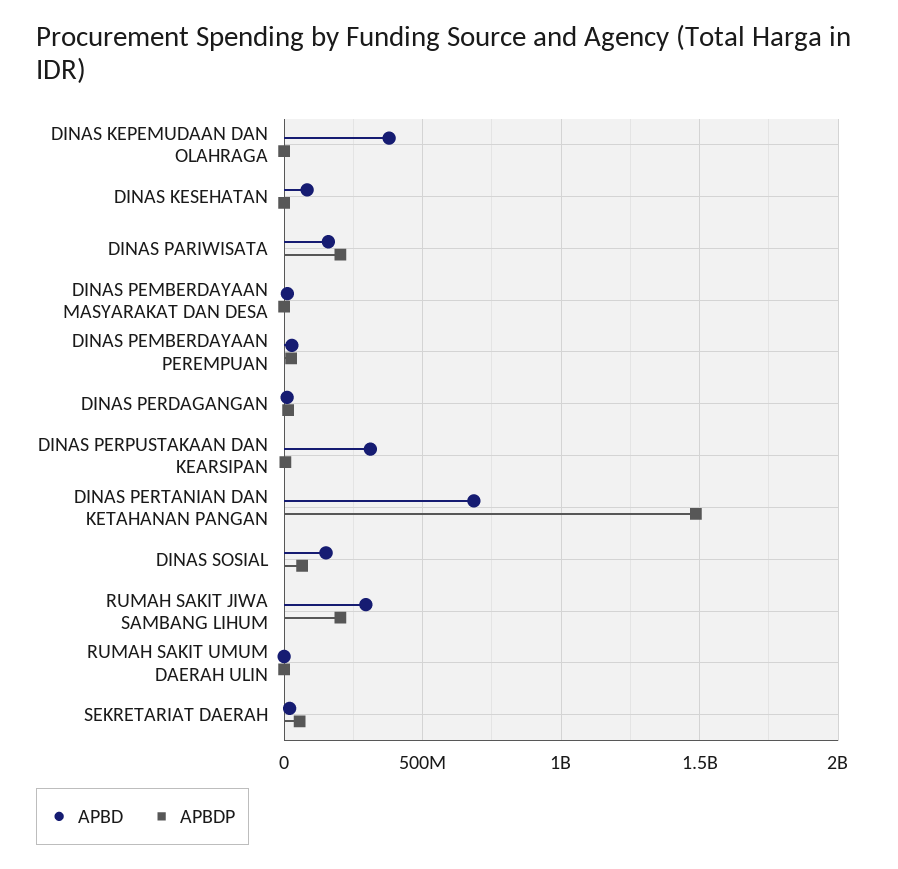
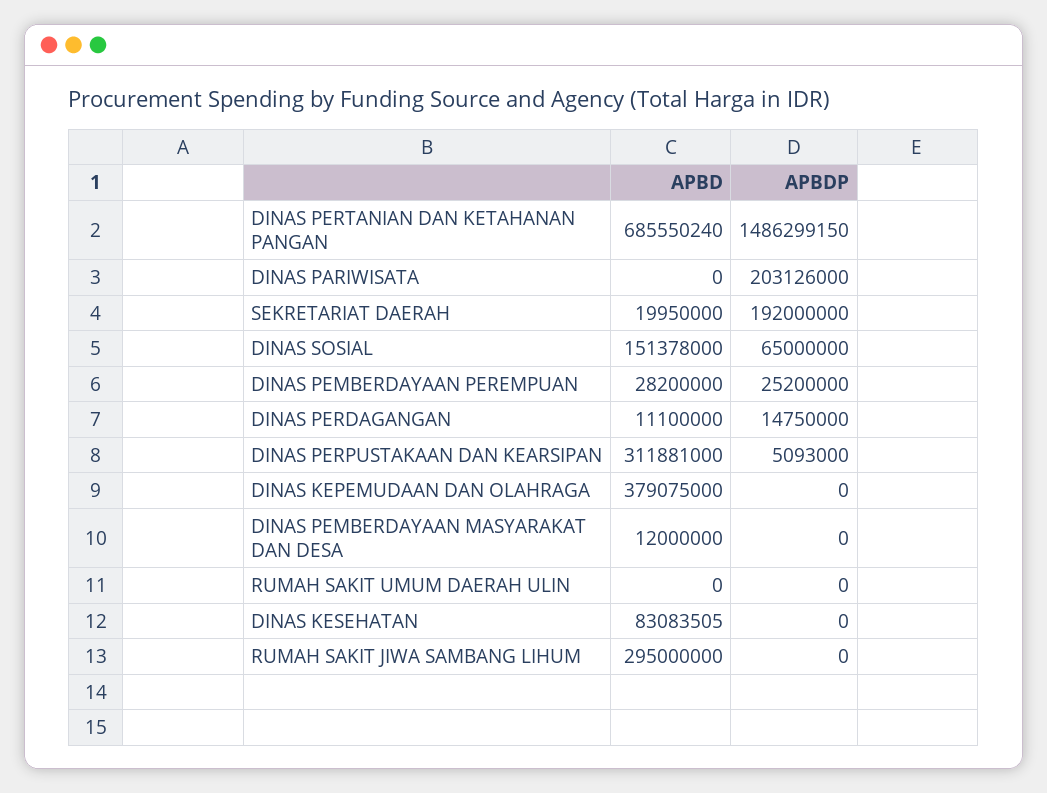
  {
    "APBD": {
      "DINAS KEPEMUDAAN DAN OLAHRAGA": 379075000,
      "DINAS KESEHATAN": 83083505,
-     "DINAS PARIWISATA": 150000000,
+     "DINAS PARIWISATA": 0,
      "DINAS PEMBERDAYAAN MASYARAKAT DAN DESA": 12000000,
      "DINAS PEMBERDAYAAN PEREMPUAN": 28200000,
      "DINAS PERDAGANGAN": 11100000,
      "DINAS PERPUSTAKAAN DAN KEARSIPAN": 311881000,
      "DINAS PERTANIAN DAN KETAHANAN PANGAN": 685550240,
      "DINAS SOSIAL": 151378000,
      "RUMAH SAKIT JIWA SAMBANG LIHUM": 295000000,
      "RUMAH SAKIT UMUM DAERAH ULIN": 0,
      "SEKRETARIAT DAERAH": 19950000
    },
    "APBDP": {
      "DINAS KEPEMUDAAN DAN OLAHRAGA": 0,
      "DINAS KESEHATAN": 0,
      "DINAS PARIWISATA": 203126000,
      "DINAS PEMBERDAYAAN MASYARAKAT DAN DESA": 0,
      "DINAS PEMBERDAYAAN PEREMPUAN": 25200000,
      "DINAS PERDAGANGAN": 14750000,
      "DINAS PERPUSTAKAAN DAN KEARSIPAN": 5093000,
      "DINAS PERTANIAN DAN KETAHANAN PANGAN": 1486299150,
      "DINAS SOSIAL": 65000000,
-     "RUMAH SAKIT JIWA SAMBANG LIHUM": 200000000,
+     "RUMAH SAKIT JIWA SAMBANG LIHUM": 0,
      "RUMAH SAKIT UMUM DAERAH ULIN": 0,
-     "SEKRETARIAT DAERAH": 50000000
+     "SEKRETARIAT DAERAH": 192000000
    }
  }

